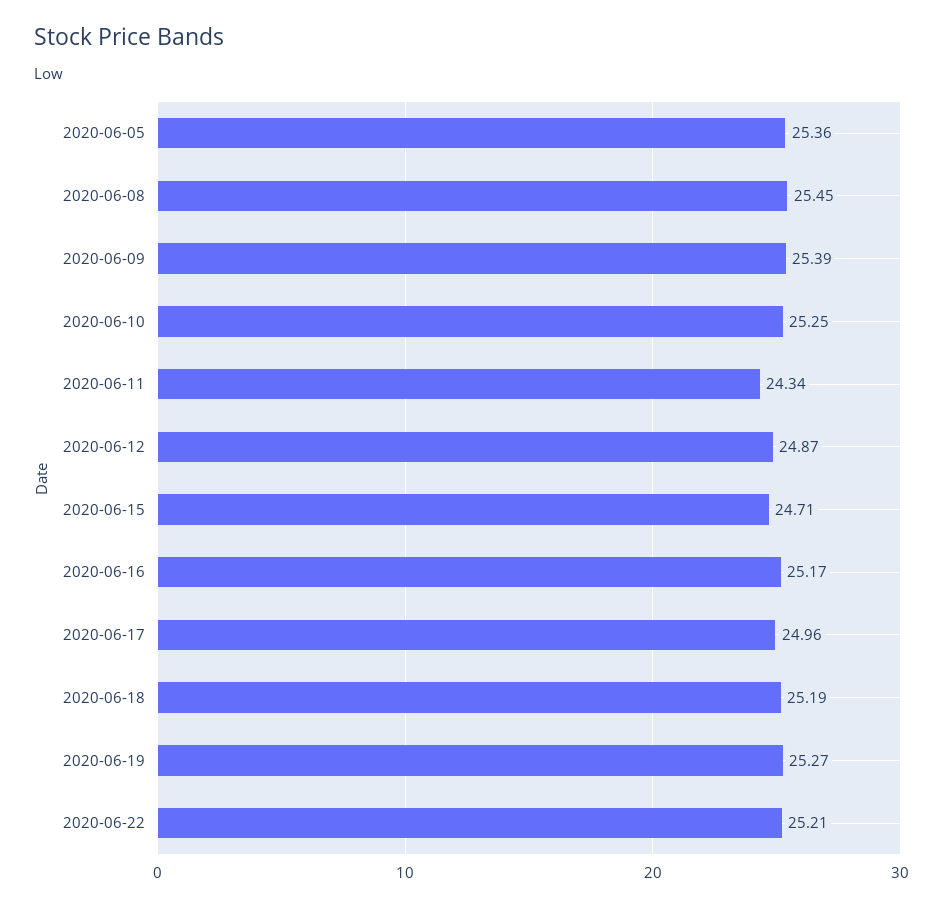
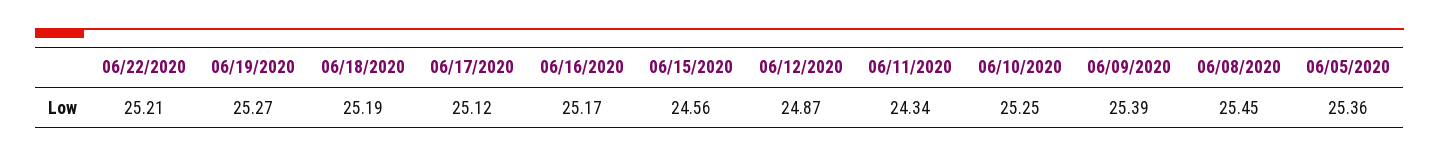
  {
    "2020-06-05": 25.36,
    "2020-06-08": 25.45,
    "2020-06-09": 25.39,
    "2020-06-10": 25.25,
    "2020-06-11": 24.34,
    "2020-06-12": 24.87,
-   "2020-06-15": 24.71,
+   "2020-06-15": 24.56,
    "2020-06-16": 25.17,
-   "2020-06-17": 24.96,
+   "2020-06-17": 25.12,
    "2020-06-18": 25.19,
    "2020-06-19": 25.27,
    "2020-06-22": 25.21
  }

